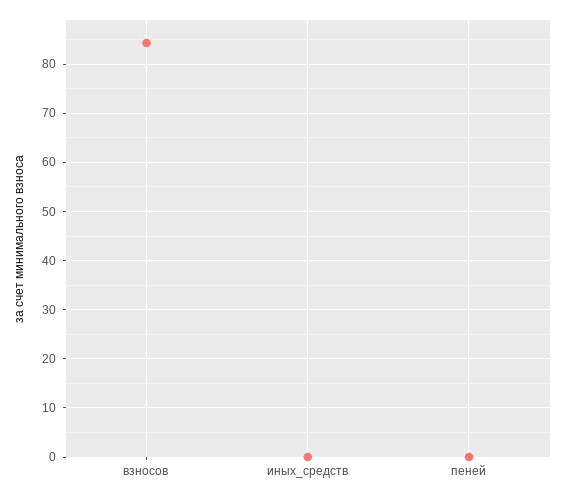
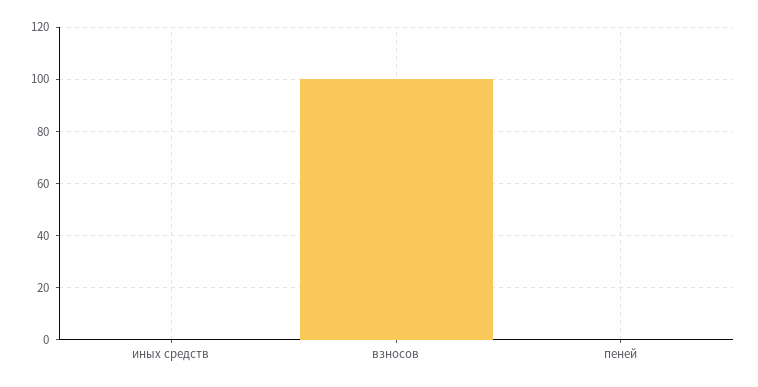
  {
-   "взносов": 84,
+   "взносов": 100,
    "иных_средств": 0,
    "пеней": 0
  }

